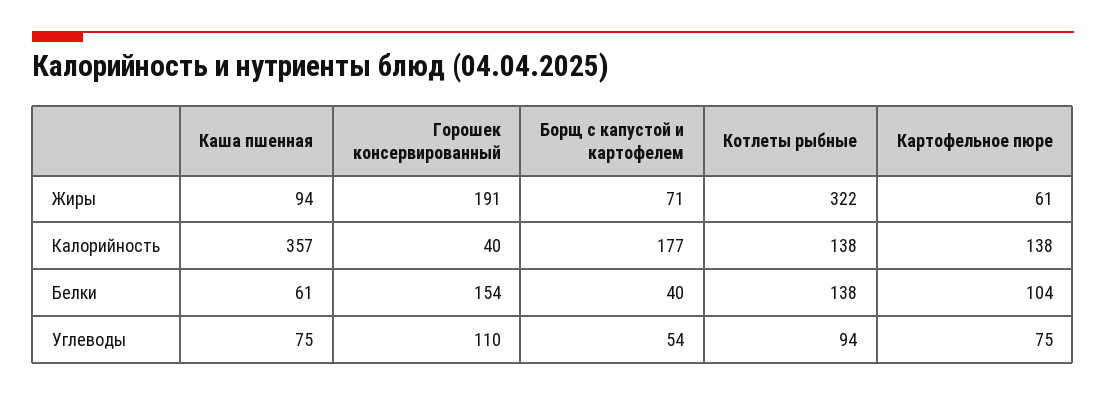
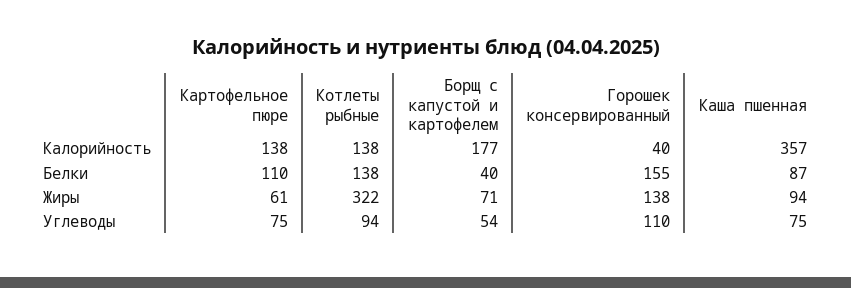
  {
    "Каша пшенная": {
      "Жиры": 94,
      "Калорийность": 357,
-     "Белки": 61,
+     "Белки": 87,
      "Углеводы": 75
    },
    "Горошек консервированный": {
-     "Жиры": 191,
+     "Жиры": 138,
      "Калорийность": 40,
-     "Белки": 154,
+     "Белки": 155,
      "Углеводы": 110
    },
    "Борщ с капустой и картофелем": {
      "Жиры": 71,
      "Калорийность": 177,
      "Белки": 40,
      "Углеводы": 54
    },
    "Котлеты рыбные": {
      "Жиры": 322,
      "Калорийность": 138,
      "Белки": 138,
      "Углеводы": 94
    },
    "Картофельное пюре": {
      "Жиры": 61,
      "Калорийность": 138,
-     "Белки": 104,
+     "Белки": 110,
      "Углеводы": 75
    }
  }

